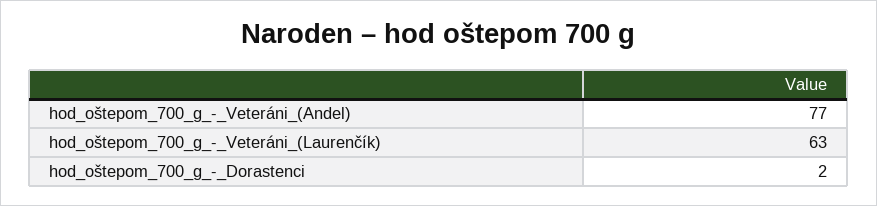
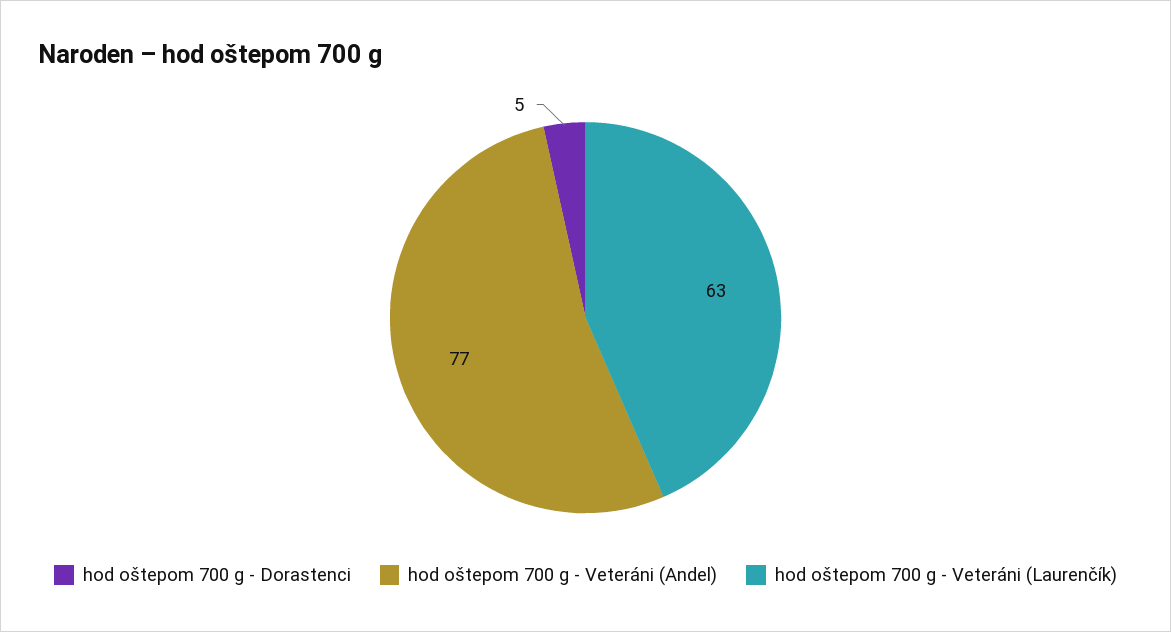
  {
    "hod_oštepom_700_g_-_Veteráni_(Andel)": 77,
    "hod_oštepom_700_g_-_Veteráni_(Laurenčík)": 63,
-   "hod_oštepom_700_g_-_Dorastenci": 2
+   "hod_oštepom_700_g_-_Dorastenci": 5
  }

